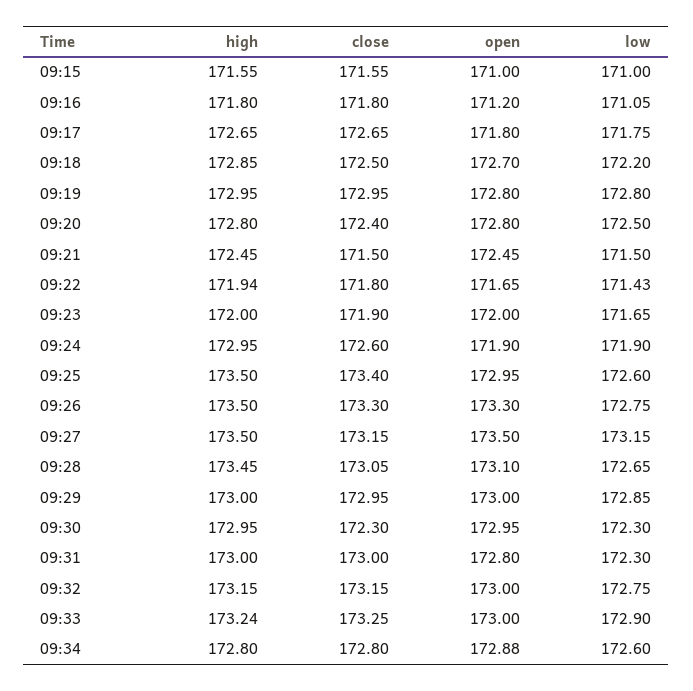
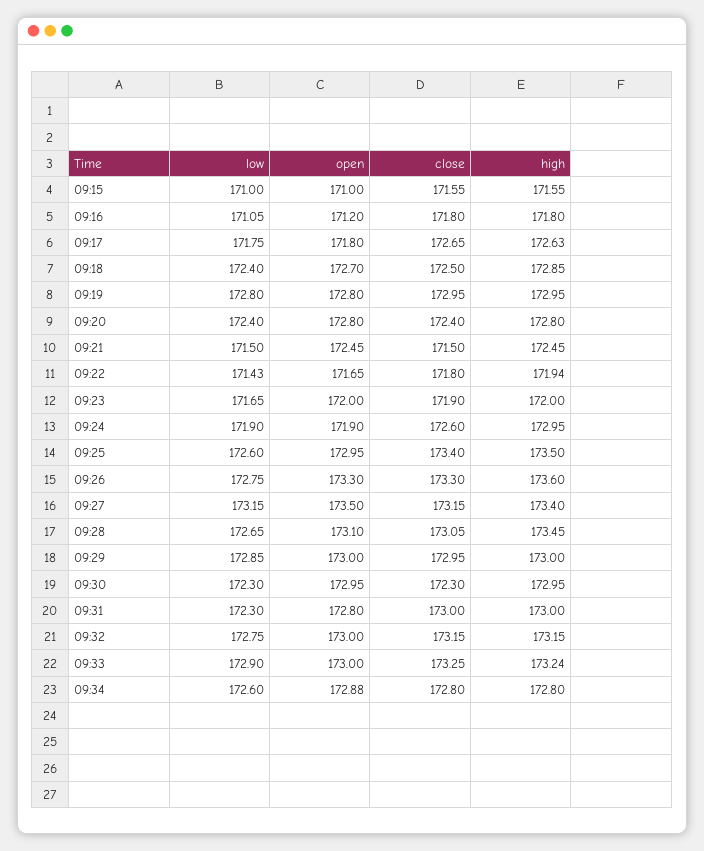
  {
    "high": {
      "09:15": 171.55,
      "09:16": 171.8,
-     "09:17": 172.65,
+     "09:17": 172.63,
      "09:18": 172.85,
      "09:19": 172.95,
      "09:20": 172.8,
      "09:21": 172.45,
      "09:22": 171.94,
      "09:23": 172,
      "09:24": 172.95,
      "09:25": 173.5,
-     "09:26": 173.5,
+     "09:26": 173.6,
-     "09:27": 173.5,
+     "09:27": 173.4,
      "09:28": 173.45,
      "09:29": 173,
      "09:30": 172.95,
      "09:31": 173,
      "09:32": 173.15,
      "09:33": 173.24,
      "09:34": 172.8
    },
    "close": {
      "09:15": 171.55,
      "09:16": 171.8,
      "09:17": 172.65,
      "09:18": 172.5,
      "09:19": 172.95,
      "09:20": 172.4,
      "09:21": 171.5,
      "09:22": 171.8,
      "09:23": 171.9,
      "09:24": 172.6,
      "09:25": 173.4,
      "09:26": 173.3,
      "09:27": 173.15,
      "09:28": 173.05,
      "09:29": 172.95,
      "09:30": 172.3,
      "09:31": 173,
      "09:32": 173.15,
      "09:33": 173.25,
      "09:34": 172.8
    },
    "open": {
      "09:15": 171,
      "09:16": 171.2,
      "09:17": 171.8,
      "09:18": 172.7,
      "09:19": 172.8,
      "09:20": 172.8,
      "09:21": 172.45,
      "09:22": 171.65,
      "09:23": 172,
      "09:24": 171.9,
      "09:25": 172.95,
      "09:26": 173.3,
      "09:27": 173.5,
      "09:28": 173.1,
      "09:29": 173,
      "09:30": 172.95,
      "09:31": 172.8,
      "09:32": 173,
      "09:33": 173,
      "09:34": 172.88
    },
    "low": {
      "09:15": 171,
      "09:16": 171.05,
      "09:17": 171.75,
-     "09:18": 172.2,
+     "09:18": 172.4,
      "09:19": 172.8,
-     "09:20": 172.5,
+     "09:20": 172.4,
      "09:21": 171.5,
      "09:22": 171.43,
      "09:23": 171.65,
      "09:24": 171.9,
      "09:25": 172.6,
      "09:26": 172.75,
      "09:27": 173.15,
      "09:28": 172.65,
      "09:29": 172.85,
      "09:30": 172.3,
      "09:31": 172.3,
      "09:32": 172.75,
      "09:33": 172.9,
      "09:34": 172.6
    }
  }

